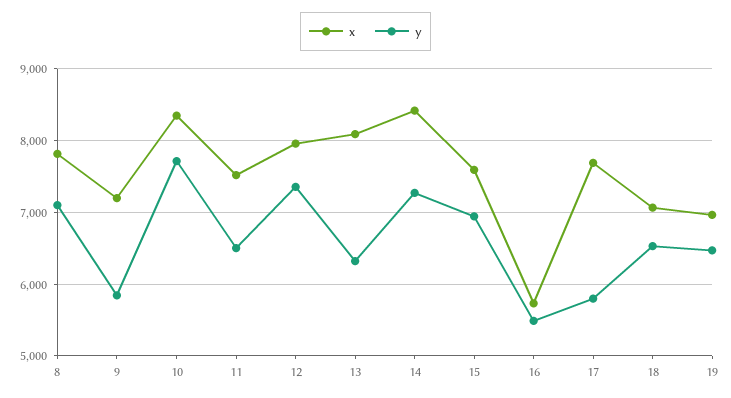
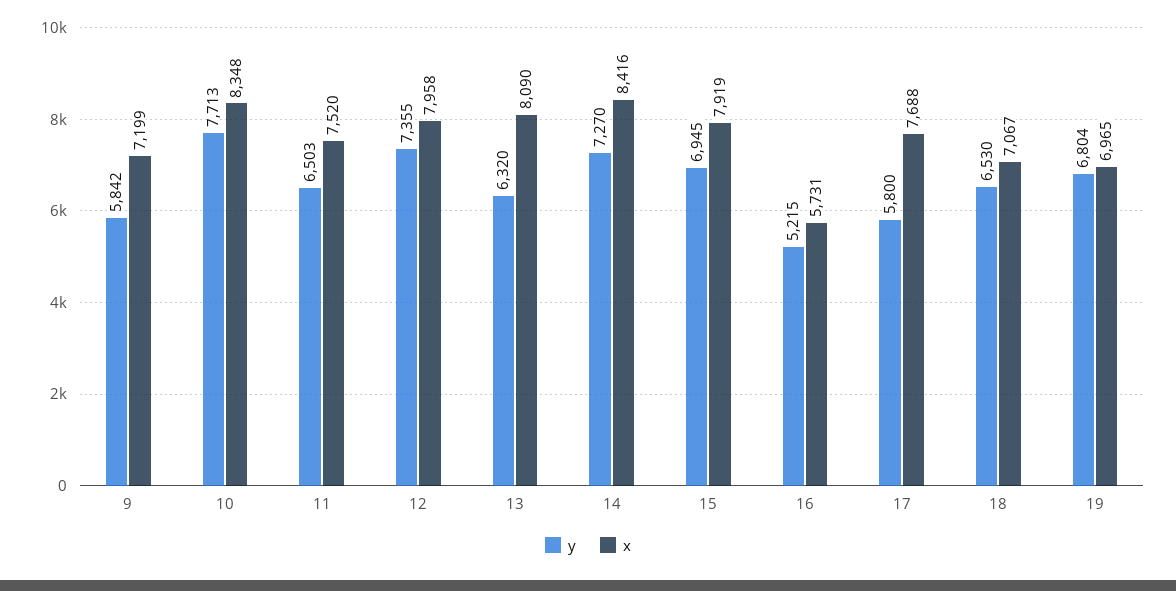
  {
    "x": {
-     "8": 7800,
      "9": 7199,
      "10": 8348,
      "11": 7520,
      "12": 7958,
      "13": 8090,
      "14": 8416,
-     "15": 7600,
+     "15": 7919,
      "16": 5731,
      "17": 7688,
      "18": 7067,
      "19": 6965
    },
    "y": {
-     "8": 7100,
      "9": 5842,
      "10": 7713,
      "11": 6503,
      "12": 7355,
      "13": 6320,
      "14": 7270,
      "15": 6945,
-     "16": 5500,
+     "16": 5215,
      "17": 5800,
      "18": 6530,
-     "19": 6500
+     "19": 6804
    }
  }

